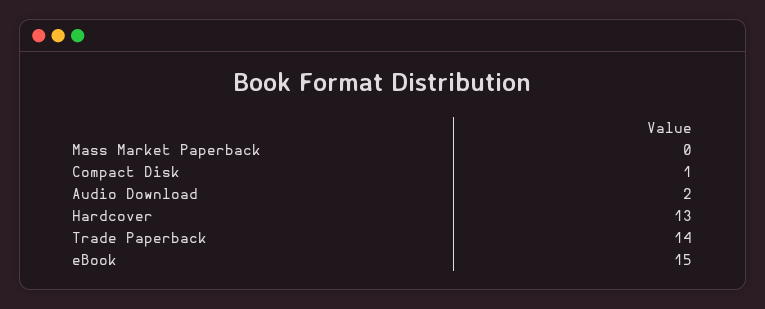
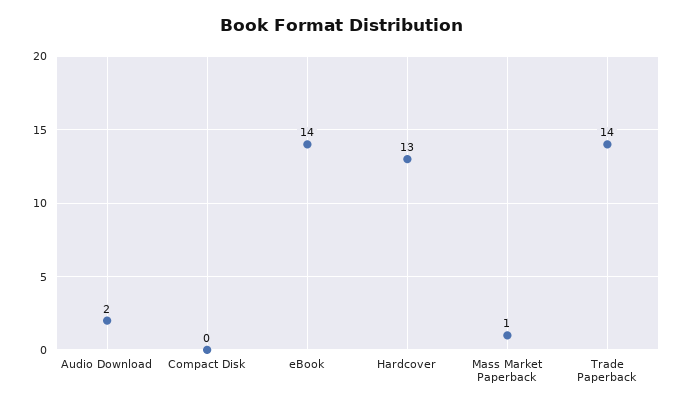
  {
-   "Mass Market Paperback": 0,
+   "Mass Market Paperback": 1,
-   "Compact Disk": 1,
+   "Compact Disk": 0,
    "Audio Download": 2,
    "Hardcover": 13,
    "Trade Paperback": 14,
-   "eBook": 15
+   "eBook": 14
  }

